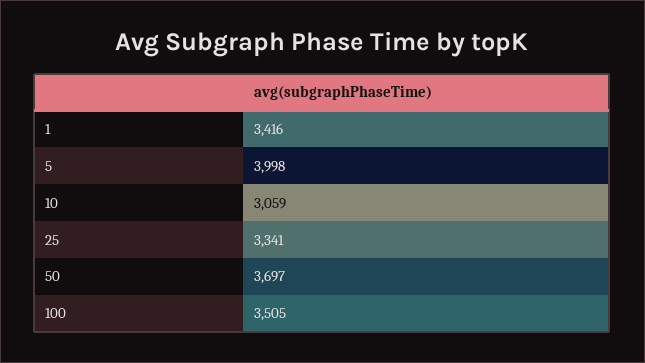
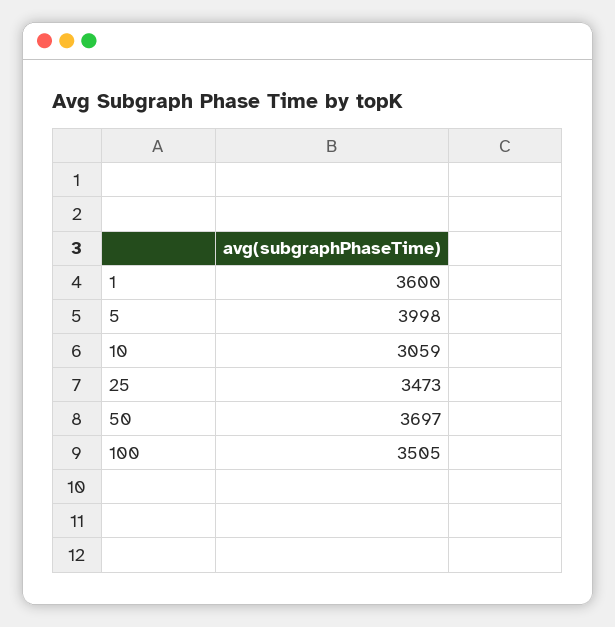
  {
-   "1": 3416,
+   "1": 3600,
    "5": 3998,
    "10": 3059,
-   "25": 3341,
+   "25": 3473,
    "50": 3697,
    "100": 3505
  }

